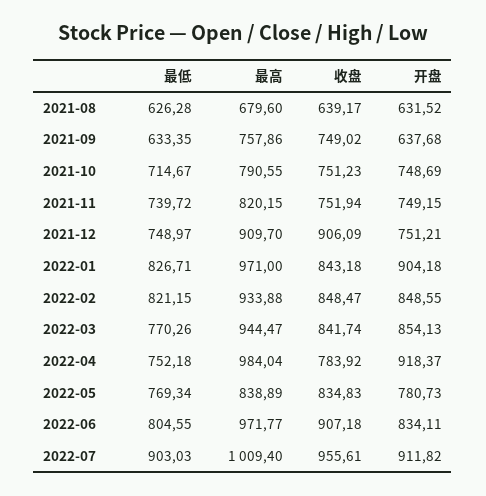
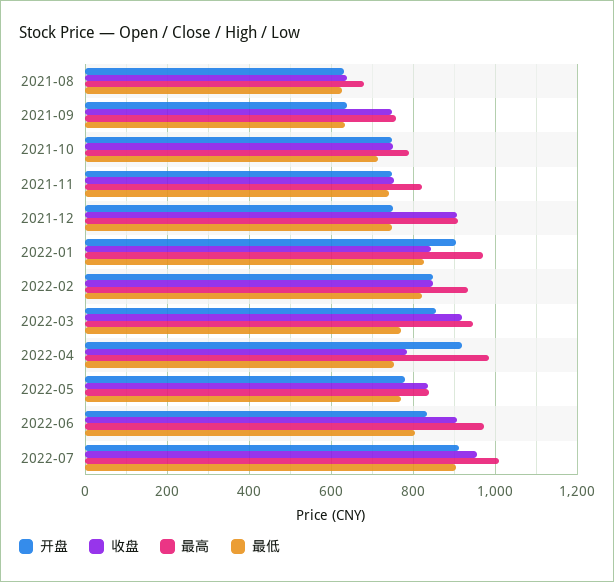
  {
    "最低": {
      "2021-08": 626.28,
      "2021-09": 633.35,
      "2021-10": 714.67,
      "2021-11": 739.72,
      "2021-12": 748.97,
      "2022-01": 826.71,
      "2022-02": 821.15,
      "2022-03": 770.26,
      "2022-04": 752.18,
      "2022-05": 769.34,
      "2022-06": 804.55,
      "2022-07": 903.03
    },
    "最高": {
      "2021-08": 679.6,
      "2021-09": 757.86,
      "2021-10": 790.55,
      "2021-11": 820.15,
      "2021-12": 909.7,
      "2022-01": 971,
      "2022-02": 933.88,
      "2022-03": 944.47,
      "2022-04": 984.04,
      "2022-05": 838.89,
      "2022-06": 971.77,
      "2022-07": 1009.4
    },
    "收盘": {
      "2021-08": 639.17,
      "2021-09": 749.02,
      "2021-10": 751.23,
      "2021-11": 751.94,
      "2021-12": 906.09,
      "2022-01": 843.18,
      "2022-02": 848.47,
-     "2022-03": 841.74,
+     "2022-03": 920,
      "2022-04": 783.92,
      "2022-05": 834.83,
      "2022-06": 907.18,
      "2022-07": 955.61
    },
    "开盘": {
      "2021-08": 631.52,
      "2021-09": 637.68,
      "2021-10": 748.69,
      "2021-11": 749.15,
      "2021-12": 751.21,
      "2022-01": 904.18,
      "2022-02": 848.55,
      "2022-03": 854.13,
      "2022-04": 918.37,
      "2022-05": 780.73,
      "2022-06": 834.11,
      "2022-07": 911.82
    }
  }

